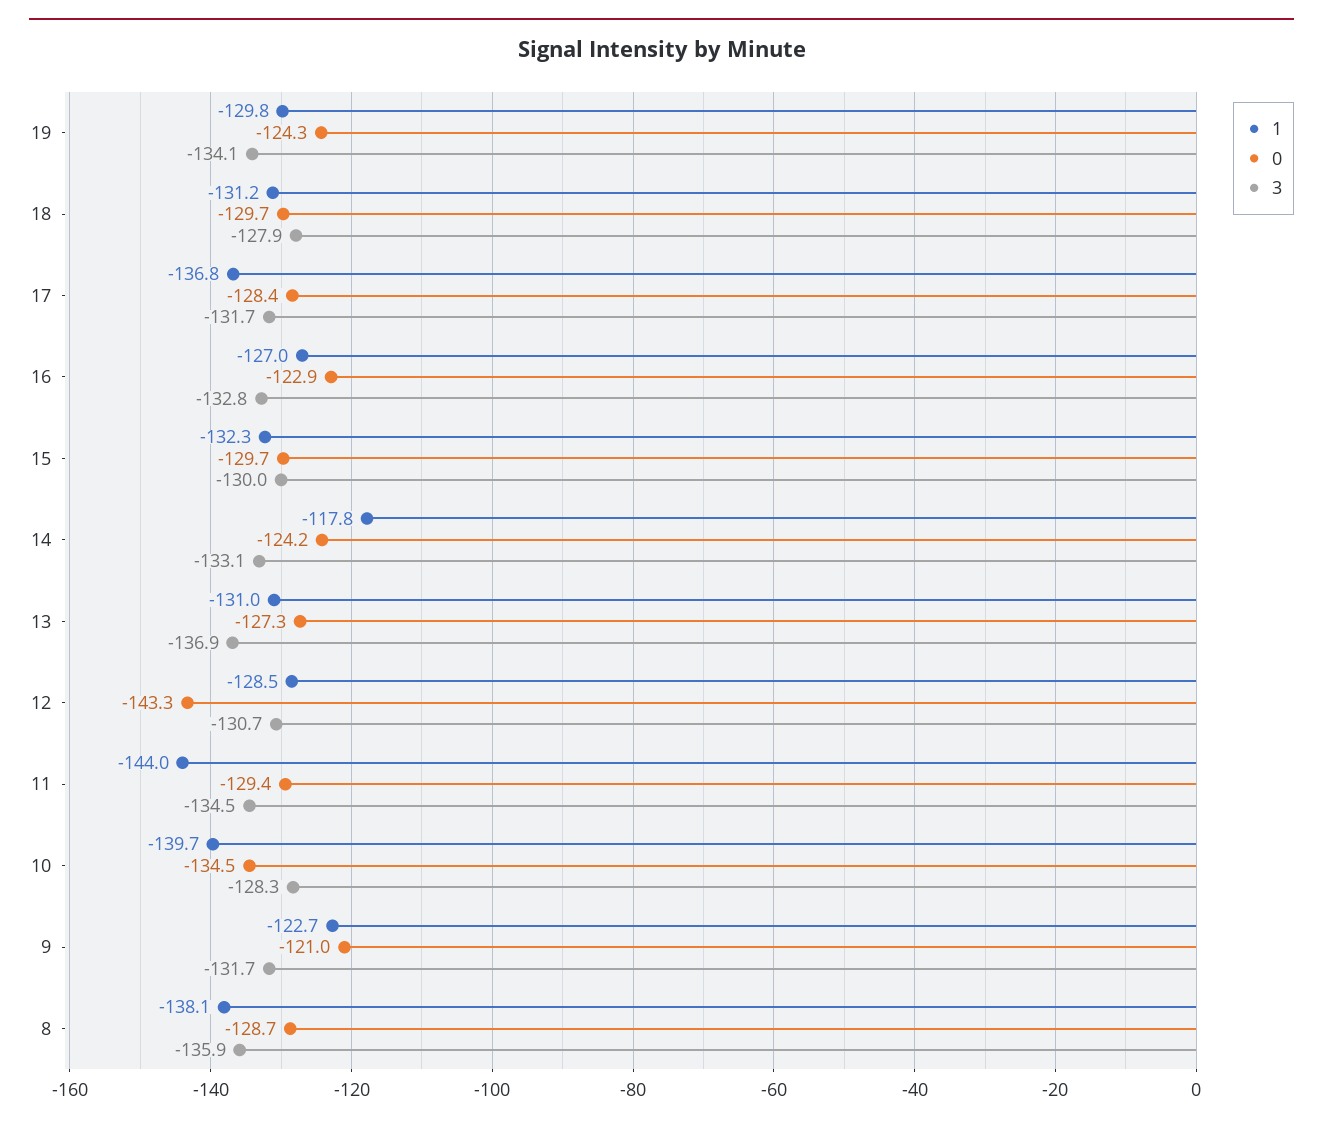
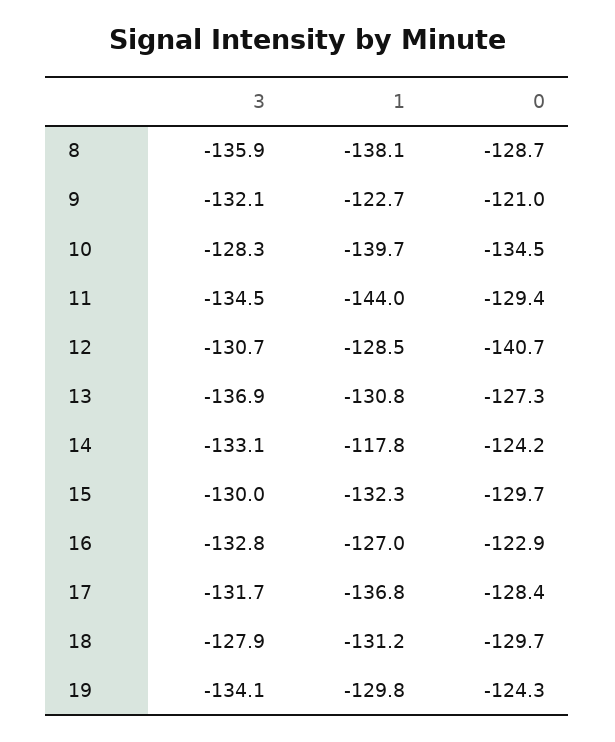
  {
    "1": {
      "19": -129.8,
      "18": -131.2,
      "17": -136.8,
      "16": -127,
      "15": -132.3,
      "14": -117.8,
-     "13": -131,
+     "13": -130.8,
      "12": -128.5,
      "11": -144,
      "10": -139.7,
      "9": -122.7,
      "8": -138.1
    },
    "0": {
      "19": -124.3,
      "18": -129.7,
      "17": -128.4,
      "16": -122.9,
      "15": -129.7,
      "14": -124.2,
      "13": -127.3,
-     "12": -143.3,
+     "12": -140.7,
      "11": -129.4,
      "10": -134.5,
      "9": -121,
      "8": -128.7
    },
    "3": {
      "19": -134.1,
      "18": -127.9,
      "17": -131.7,
      "16": -132.8,
      "15": -130,
      "14": -133.1,
      "13": -136.9,
      "12": -130.7,
      "11": -134.5,
      "10": -128.3,
-     "9": -131.7,
+     "9": -132.1,
      "8": -135.9
    }
  }

